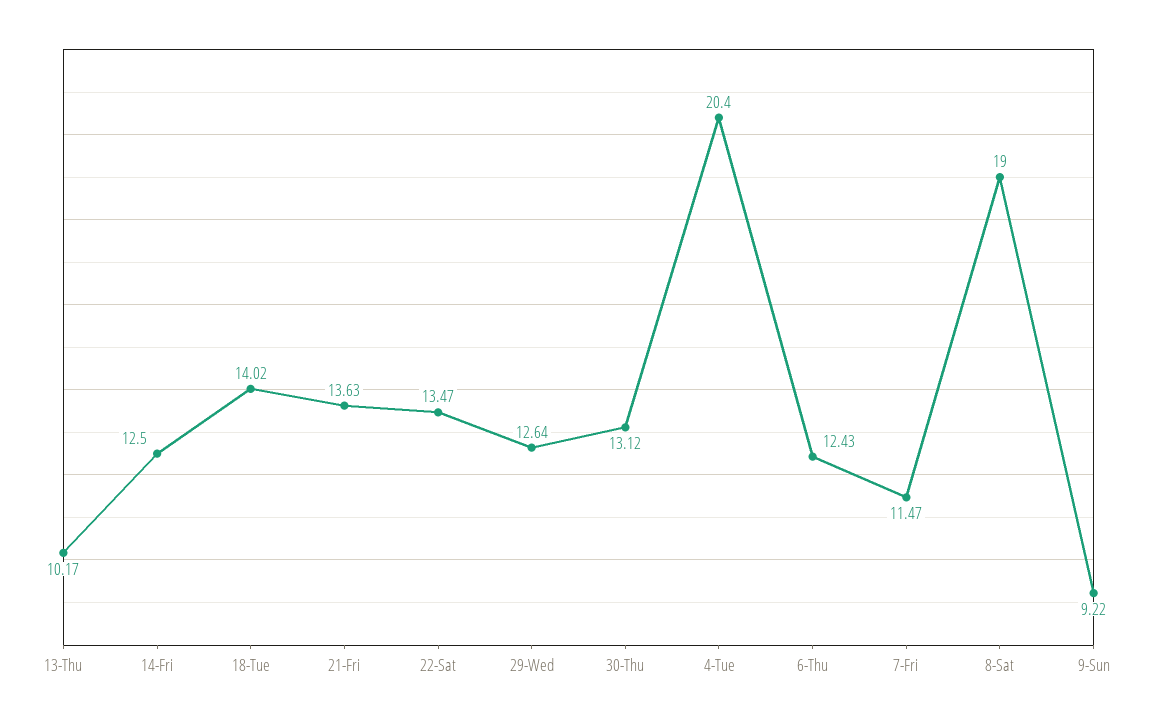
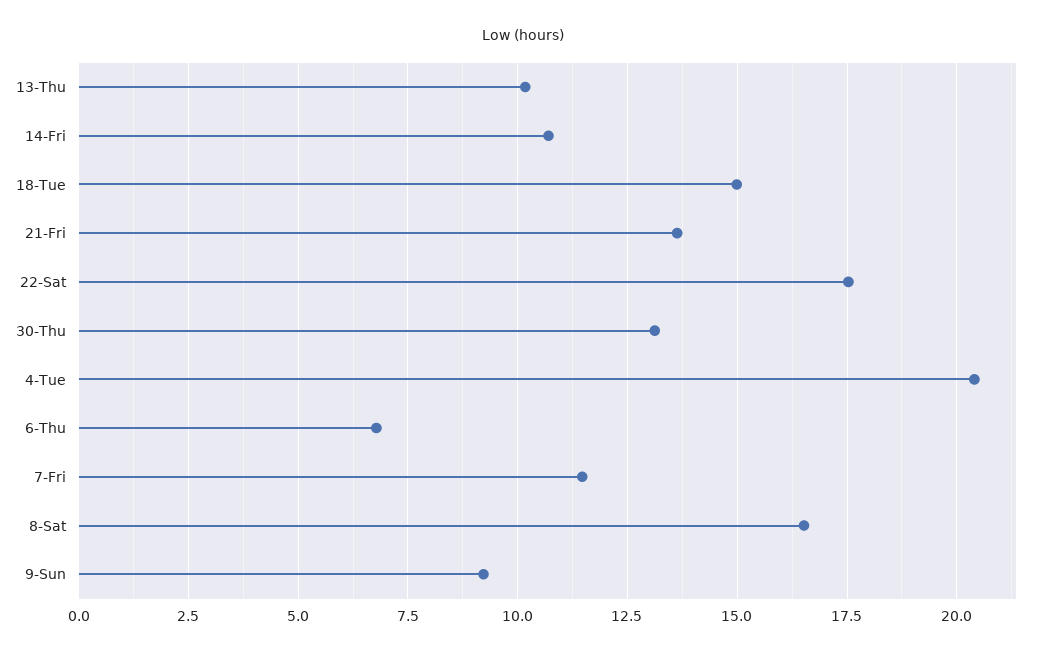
  {
    "13-Thu": 10.17,
-   "14-Fri": 12.5,
+   "14-Fri": 10.75,
-   "18-Tue": 14.02,
+   "18-Tue": 15,
    "21-Fri": 13.63,
-   "22-Sat": 13.47,
+   "22-Sat": 17.5,
-   "29-Wed": 12.64,
    "30-Thu": 13.12,
    "4-Tue": 20.4,
-   "6-Thu": 12.43,
+   "6-Thu": 6.75,
    "7-Fri": 11.47,
-   "8-Sat": 19,
+   "8-Sat": 16.5,
    "9-Sun": 9.22
  }

